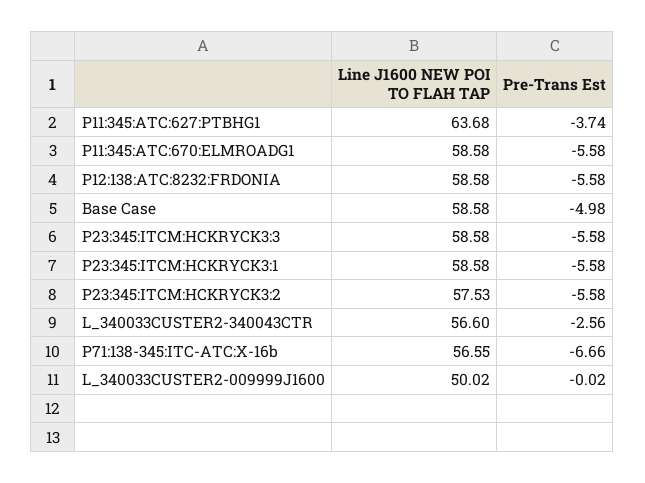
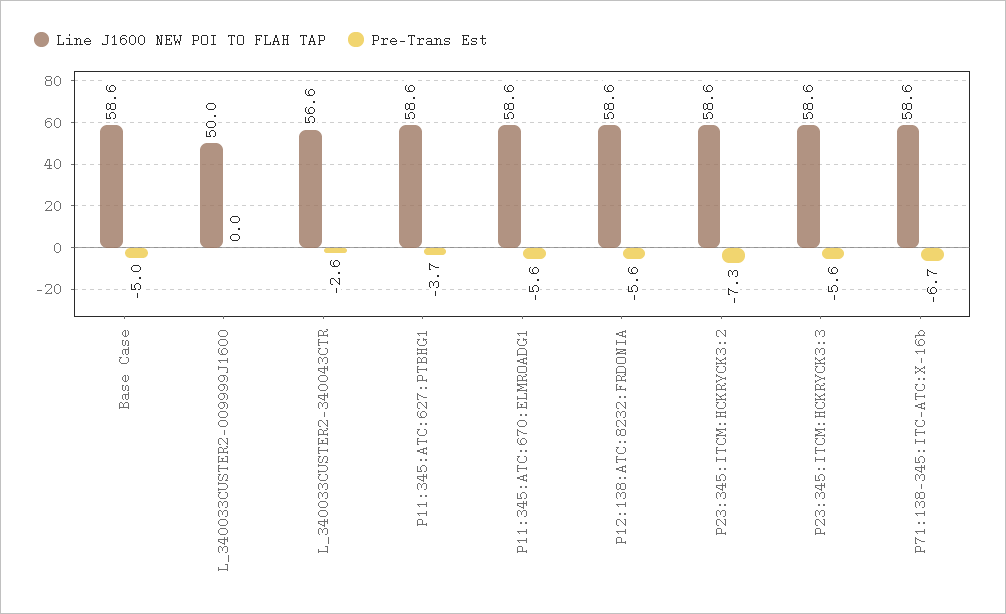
  {
    "Line J1600 NEW POI TO FLAH TAP": {
-     "P11:345:ATC:627:PTBHG1": 63.68,
+     "P11:345:ATC:627:PTBHG1": 58.6,
      "P11:345:ATC:670:ELMROADG1": 58.58,
      "P12:138:ATC:8232:FRDONIA": 58.58,
      "Base Case": 58.58,
      "P23:345:ITCM:HCKRYCK3:3": 58.58,
-     "P23:345:ITCM:HCKRYCK3:1": 58.58,
-     "P23:345:ITCM:HCKRYCK3:2": 57.53,
+     "P23:345:ITCM:HCKRYCK3:2": 58.6,
      "L_340033CUSTER2-340043CTR": 56.6,
-     "P71:138-345:ITC-ATC:X-16b": 56.55,
+     "P71:138-345:ITC-ATC:X-16b": 58.6,
      "L_340033CUSTER2-009999J1600": 50.02
    },
    "Pre-Trans Est": {
      "P11:345:ATC:627:PTBHG1": -3.74,
      "P11:345:ATC:670:ELMROADG1": -5.58,
      "P12:138:ATC:8232:FRDONIA": -5.58,
      "Base Case": -4.98,
      "P23:345:ITCM:HCKRYCK3:3": -5.58,
-     "P23:345:ITCM:HCKRYCK3:1": -5.58,
-     "P23:345:ITCM:HCKRYCK3:2": -5.58,
+     "P23:345:ITCM:HCKRYCK3:2": -7.3,
      "L_340033CUSTER2-340043CTR": -2.56,
      "P71:138-345:ITC-ATC:X-16b": -6.66,
      "L_340033CUSTER2-009999J1600": -0.02
    }
  }

